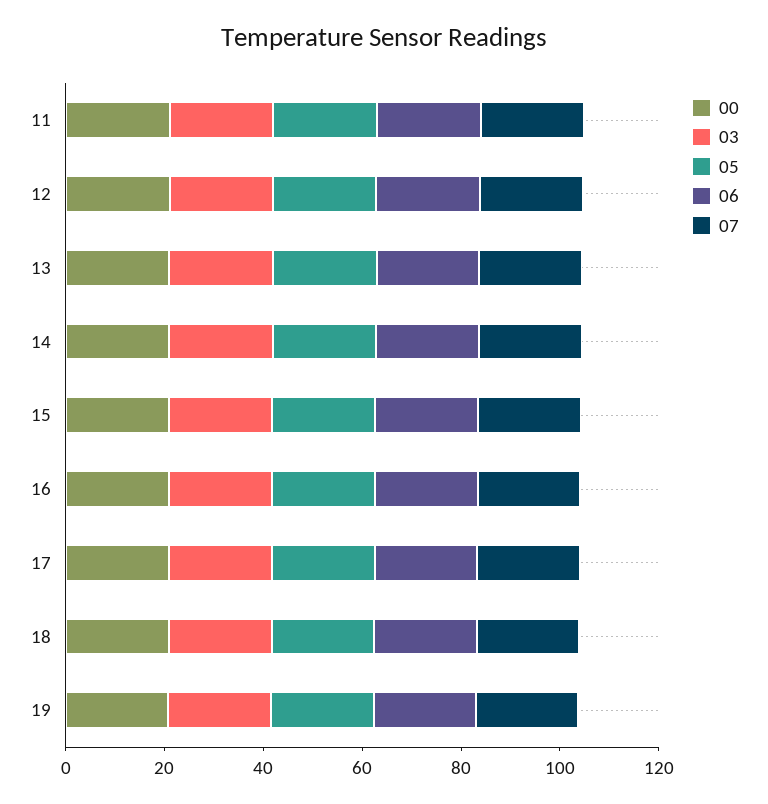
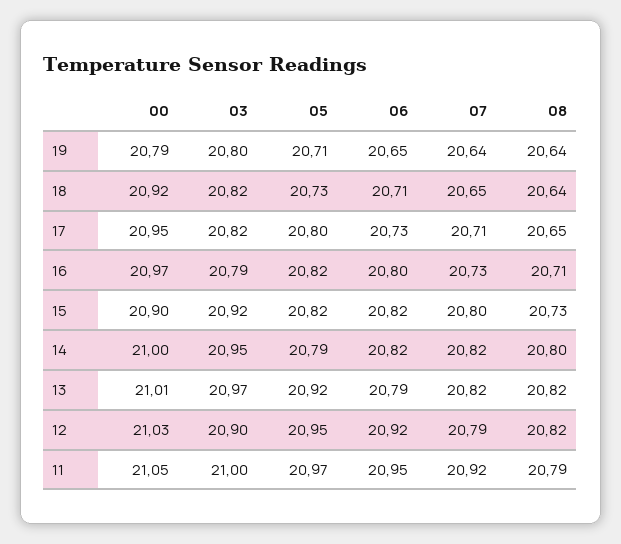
  {
    "00": {
      "11": 21.05,
      "12": 21.03,
      "13": 21.01,
      "14": 21,
      "15": 20.9,
      "16": 20.97,
      "17": 20.95,
      "18": 20.92,
      "19": 20.79
    },
    "03": {
      "11": 21,
      "12": 20.9,
      "13": 20.97,
      "14": 20.95,
      "15": 20.92,
      "16": 20.79,
      "17": 20.82,
      "18": 20.82,
      "19": 20.8
    },
    "05": {
      "11": 20.97,
      "12": 20.95,
      "13": 20.92,
      "14": 20.79,
      "15": 20.82,
      "16": 20.82,
      "17": 20.8,
      "18": 20.73,
      "19": 20.71
    },
    "06": {
      "11": 20.95,
      "12": 20.92,
      "13": 20.79,
      "14": 20.82,
      "15": 20.82,
      "16": 20.8,
      "17": 20.73,
      "18": 20.71,
      "19": 20.65
    },
    "07": {
      "11": 20.92,
      "12": 20.79,
      "13": 20.82,
      "14": 20.82,
      "15": 20.8,
      "16": 20.73,
      "17": 20.71,
      "18": 20.65,
      "19": 20.64
-   }
+   },
+   "08": {
+     "19": 20.64,
+     "18": 20.64,
+     "17": 20.65,
+     "16": 20.71,
+     "15": 20.73,
+     "14": 20.8,
+     "13": 20.82,
+     "12": 20.82,
+     "11": 20.79
+   }
  }

